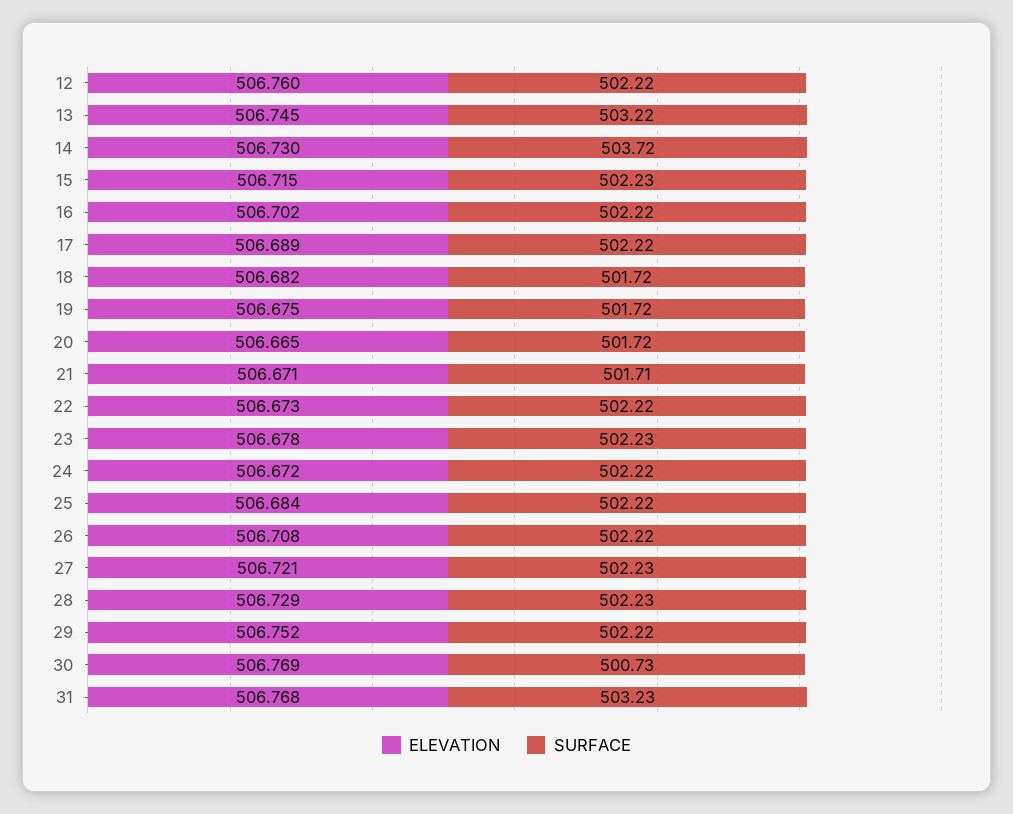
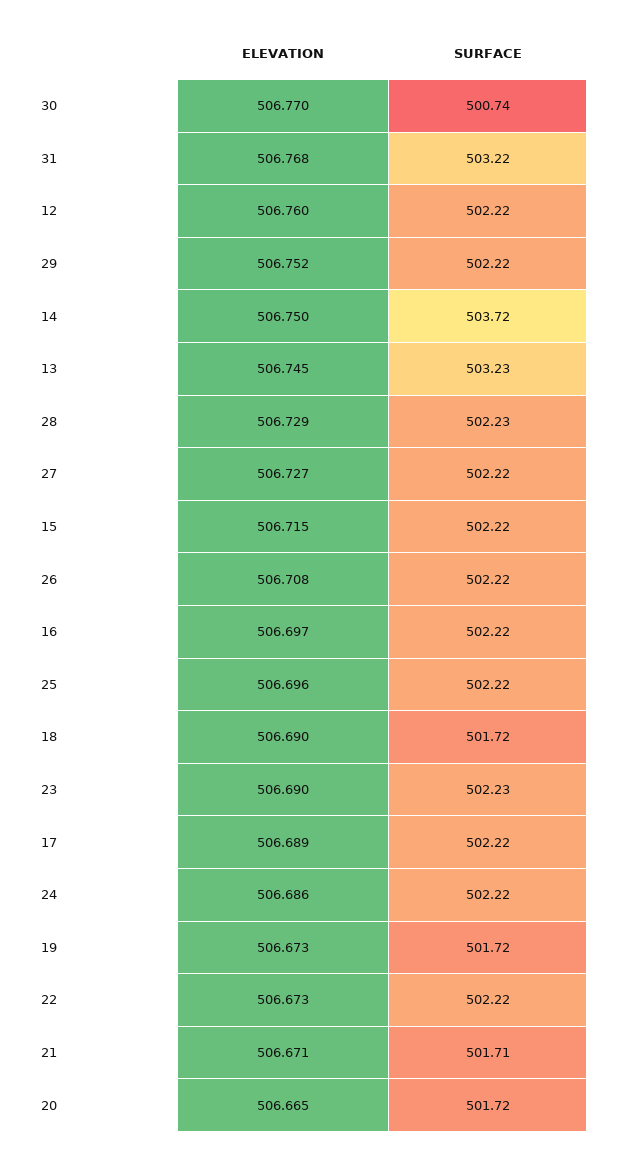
  {
    "ELEVATION": {
      "12": 506.76,
      "13": 506.745,
-     "14": 506.73,
+     "14": 506.75,
      "15": 506.715,
-     "16": 506.702,
+     "16": 506.697,
      "17": 506.689,
-     "18": 506.682,
+     "18": 506.69,
-     "19": 506.675,
+     "19": 506.673,
      "20": 506.665,
      "21": 506.671,
      "22": 506.673,
-     "23": 506.678,
+     "23": 506.69,
-     "24": 506.672,
+     "24": 506.686,
-     "25": 506.684,
+     "25": 506.696,
      "26": 506.708,
-     "27": 506.721,
+     "27": 506.727,
      "28": 506.729,
      "29": 506.752,
-     "30": 506.769,
+     "30": 506.77,
      "31": 506.768
    },
    "SURFACE": {
      "12": 502.22,
-     "13": 503.22,
+     "13": 503.23,
      "14": 503.72,
-     "15": 502.23,
+     "15": 502.22,
      "16": 502.22,
      "17": 502.22,
      "18": 501.72,
      "19": 501.72,
      "20": 501.72,
      "21": 501.71,
      "22": 502.22,
      "23": 502.23,
      "24": 502.22,
      "25": 502.22,
      "26": 502.22,
-     "27": 502.23,
+     "27": 502.22,
      "28": 502.23,
      "29": 502.22,
-     "30": 500.73,
+     "30": 500.74,
-     "31": 503.23
+     "31": 503.22
    }
  }

